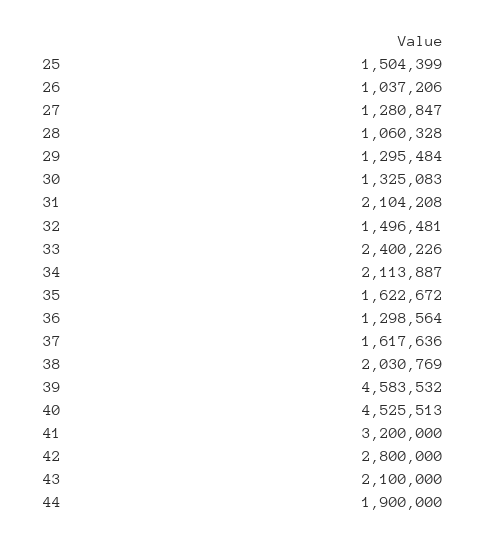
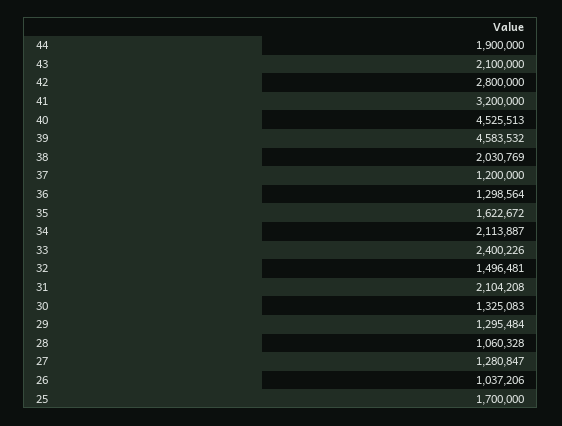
  {
-   "25": 1504399,
+   "25": 1700000,
    "26": 1037206,
    "27": 1280847,
    "28": 1060328,
    "29": 1295484,
    "30": 1325083,
    "31": 2104208,
    "32": 1496481,
    "33": 2400226,
    "34": 2113887,
    "35": 1622672,
    "36": 1298564,
-   "37": 1617636,
+   "37": 1200000,
    "38": 2030769,
    "39": 4583532,
    "40": 4525513,
    "41": 3200000,
    "42": 2800000,
    "43": 2100000,
    "44": 1900000
  }

